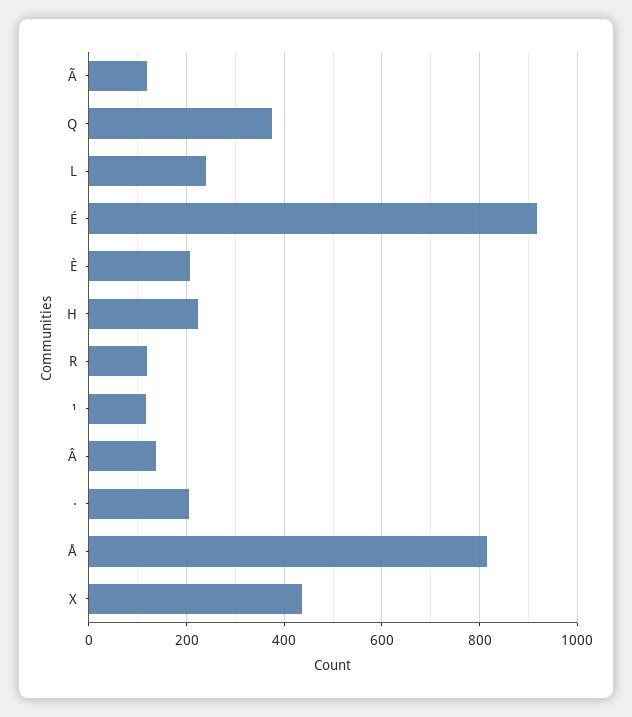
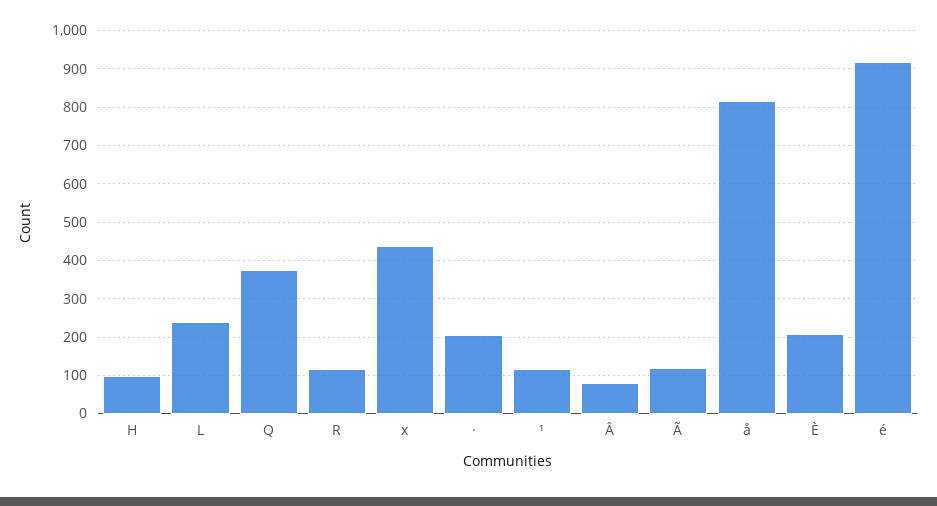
  {
    "Ã": 120,
    "Q": 380,
    "L": 240,
    "É": 920,
    "È": 200,
-   "H": 220,
+   "H": 100,
    "R": 120,
    "¹": 120,
-   "Â": 140,
+   "Â": 80,
    "·": 200,
    "Å": 820,
    "X": 440
  }

